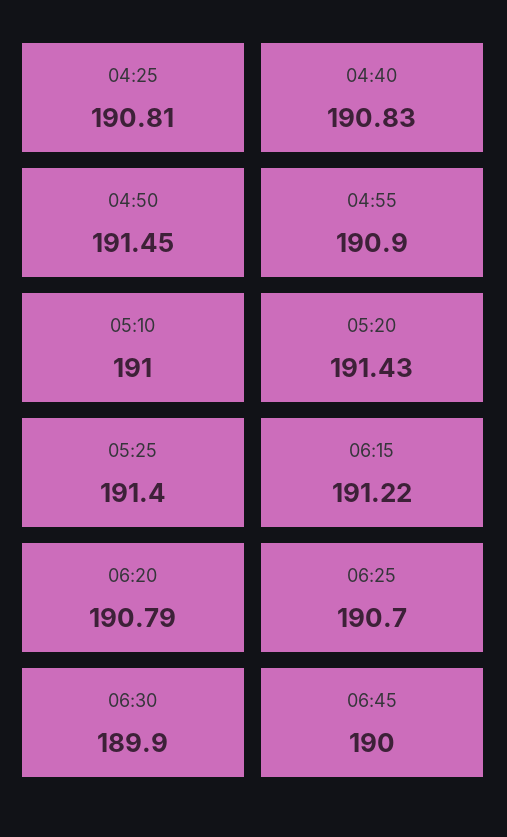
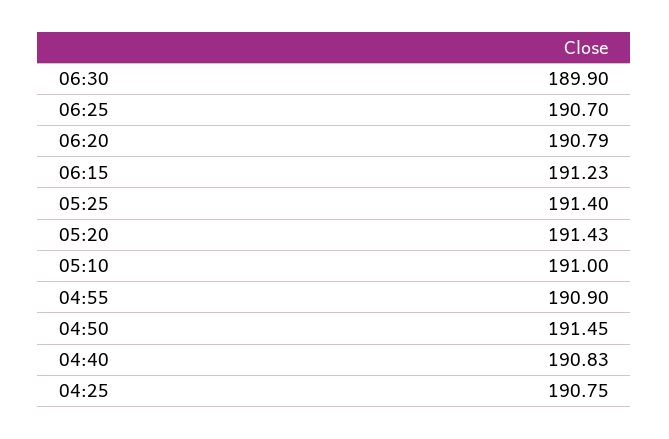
  {
-   "04:25": 190.81,
+   "04:25": 190.75,
    "04:40": 190.83,
    "04:50": 191.45,
    "04:55": 190.9,
    "05:10": 191,
    "05:20": 191.43,
    "05:25": 191.4,
-   "06:15": 191.22,
+   "06:15": 191.23,
    "06:20": 190.79,
    "06:25": 190.7,
-   "06:30": 189.9,
+   "06:30": 189.9
-   "06:45": 190
  }

